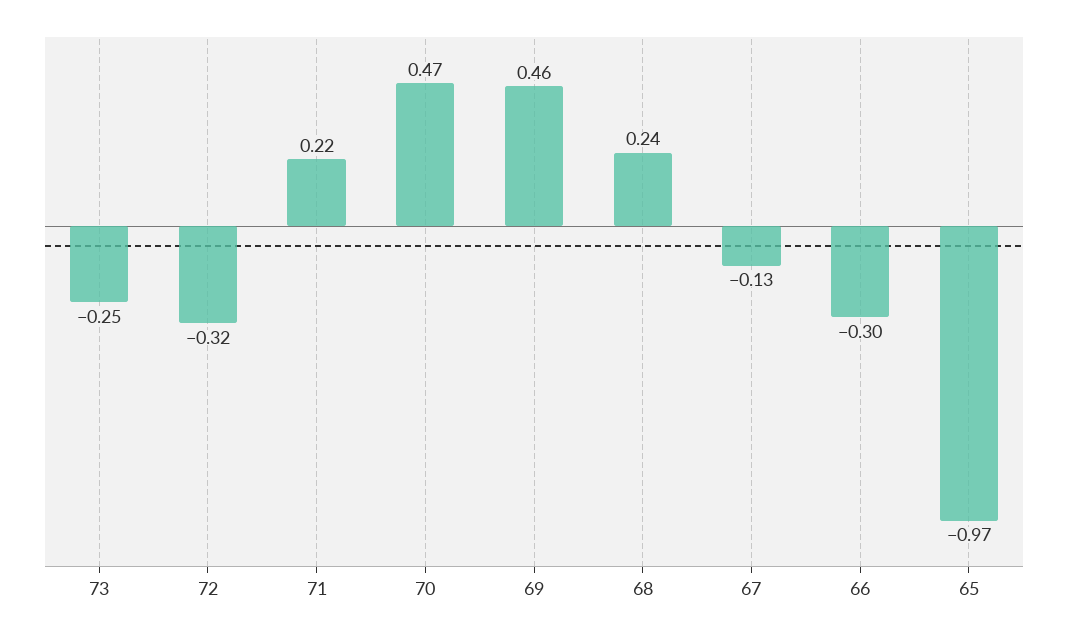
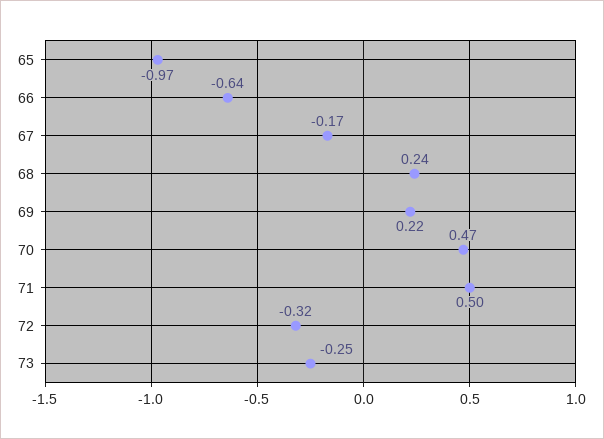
  {
    "73": -0.25,
    "72": -0.32,
-   "71": 0.22,
+   "71": 0.5,
    "70": 0.47,
-   "69": 0.46,
+   "69": 0.22,
    "68": 0.24,
-   "67": -0.13,
+   "67": -0.17,
-   "66": -0.3,
+   "66": -0.64,
    "65": -0.97
  }

